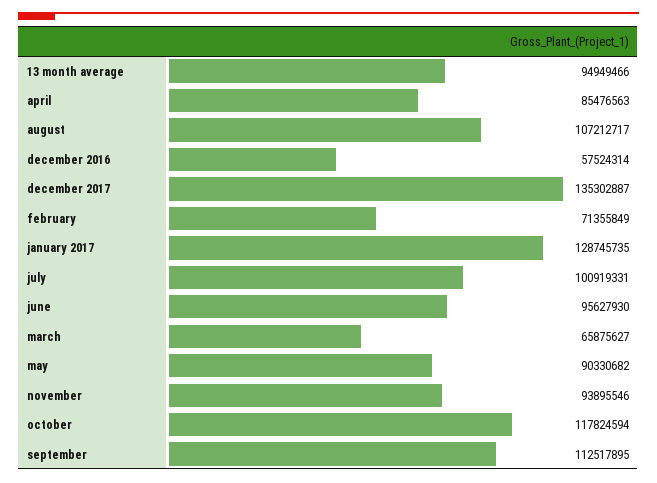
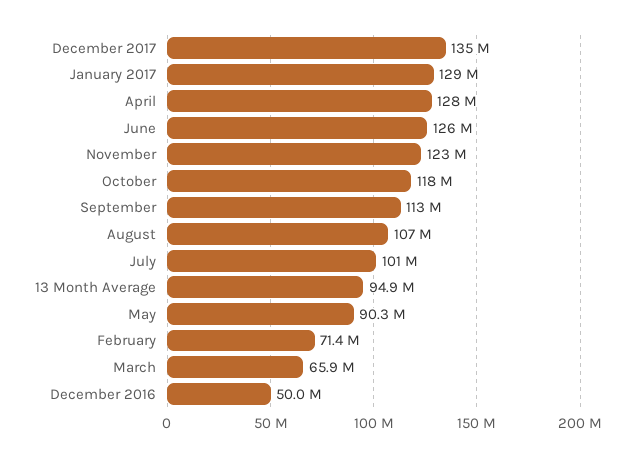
  {
    "13 month average": 94949466,
-   "april": 85476563,
+   "april": 128000000,
    "august": 107212717,
-   "december 2016": 57524314,
+   "december 2016": 50000000,
    "december 2017": 135302887,
    "february": 71355849,
    "january 2017": 128745735,
    "july": 100919331,
-   "june": 95627930,
+   "june": 126000000,
    "march": 65875627,
    "may": 90330682,
-   "november": 93895546,
+   "november": 123000000,
    "october": 117824594,
    "september": 112517895
  }

